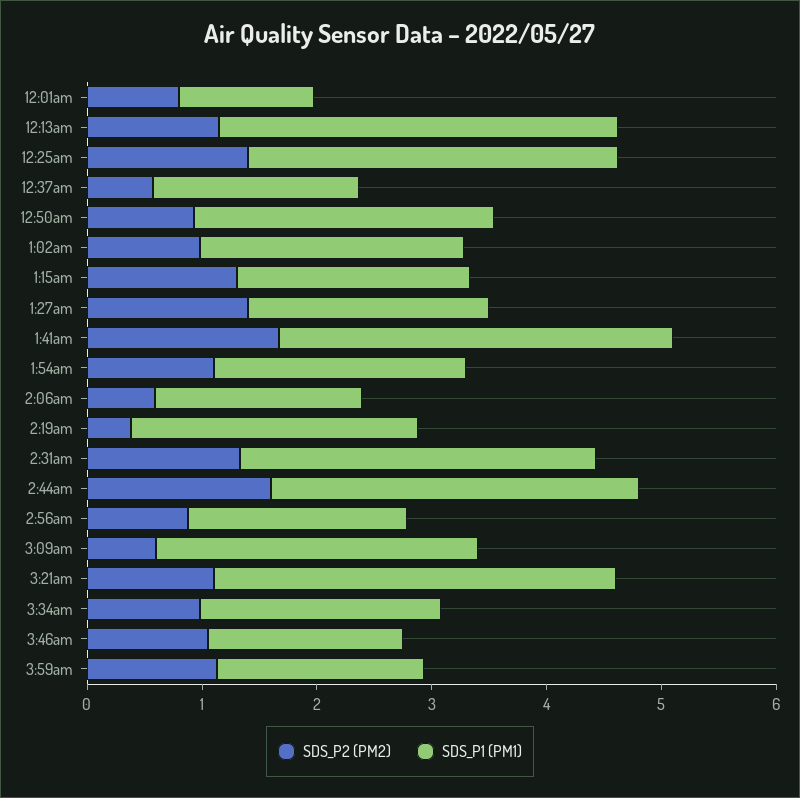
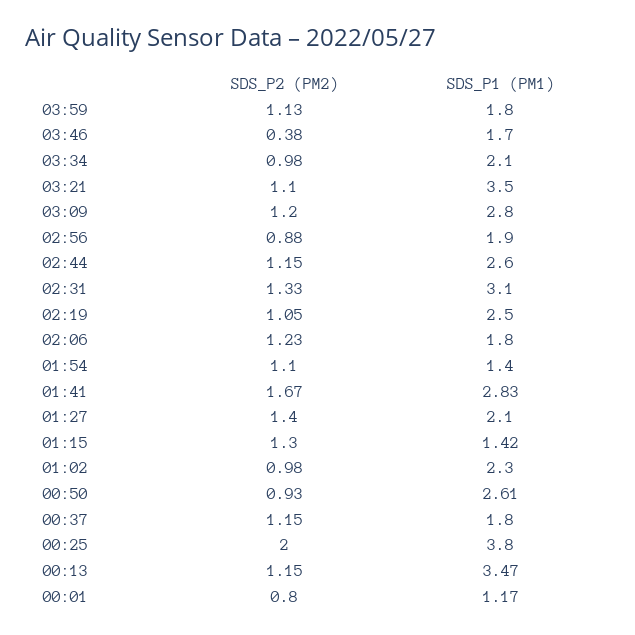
  {
    "SDS_P2 (PM2)": {
      "12:01am": 0.8,
      "12:13am": 1.15,
-     "12:25am": 1.4,
+     "12:25am": 2,
-     "12:37am": 0.6,
+     "12:37am": 1.15,
      "12:50am": 0.93,
      "1:02am": 0.98,
      "1:15am": 1.3,
      "1:27am": 1.4,
      "1:41am": 1.67,
      "1:54am": 1.1,
-     "2:06am": 0.6,
+     "2:06am": 1.23,
-     "2:19am": 0.4,
+     "2:19am": 1.05,
      "2:31am": 1.33,
-     "2:44am": 1.6,
+     "2:44am": 1.15,
      "2:56am": 0.88,
-     "3:09am": 0.6,
+     "3:09am": 1.2,
      "3:21am": 1.1,
      "3:34am": 0.98,
-     "3:46am": 1,
+     "3:46am": 0.38,
      "3:59am": 1.13
    },
    "SDS_P1 (PM1)": {
      "12:01am": 1.17,
      "12:13am": 3.47,
-     "12:25am": 3.2,
+     "12:25am": 3.8,
      "12:37am": 1.8,
      "12:50am": 2.61,
      "1:02am": 2.3,
-     "1:15am": 2,
+     "1:15am": 1.42,
      "1:27am": 2.1,
-     "1:41am": 3.4,
+     "1:41am": 2.83,
-     "1:54am": 2.2,
+     "1:54am": 1.4,
      "2:06am": 1.8,
      "2:19am": 2.5,
      "2:31am": 3.1,
-     "2:44am": 3.2,
+     "2:44am": 2.6,
      "2:56am": 1.9,
      "3:09am": 2.8,
      "3:21am": 3.5,
      "3:34am": 2.1,
      "3:46am": 1.7,
      "3:59am": 1.8
    }
  }

